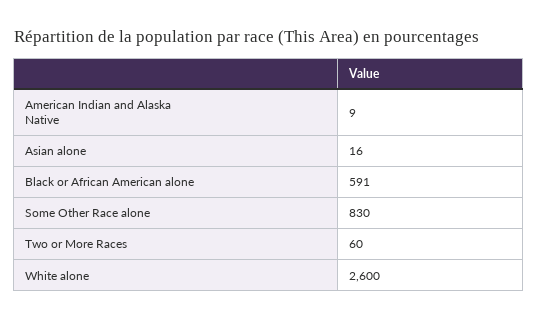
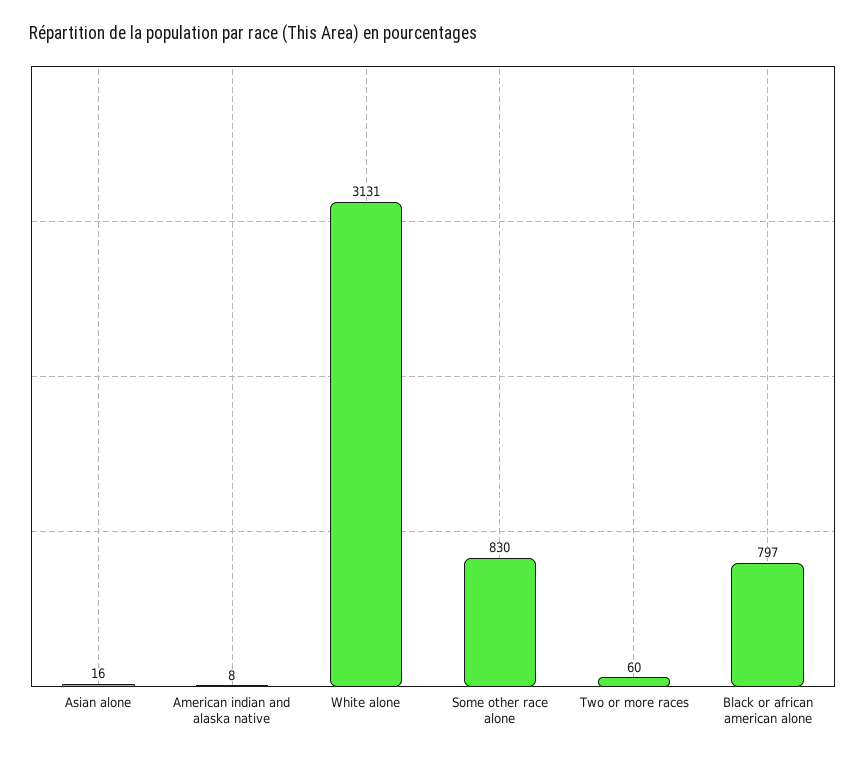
  {
-   "American Indian and Alaska Native": 9,
+   "American Indian and Alaska Native": 8,
    "Asian alone": 16,
-   "Black or African American alone": 591,
+   "Black or African American alone": 797,
    "Some Other Race alone": 830,
    "Two or More Races": 60,
-   "White alone": 2600
+   "White alone": 3131
  }

